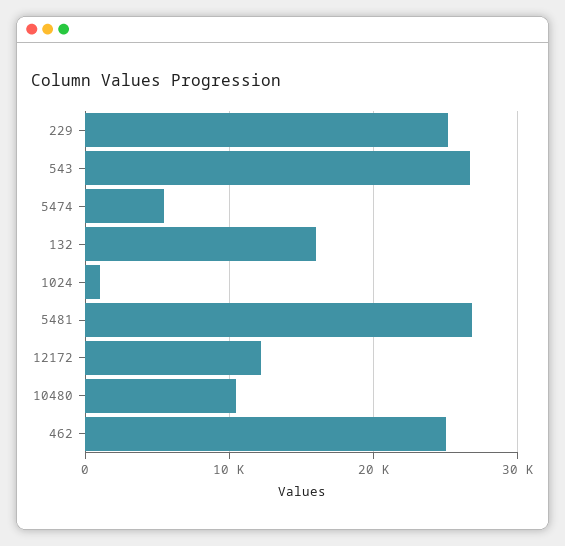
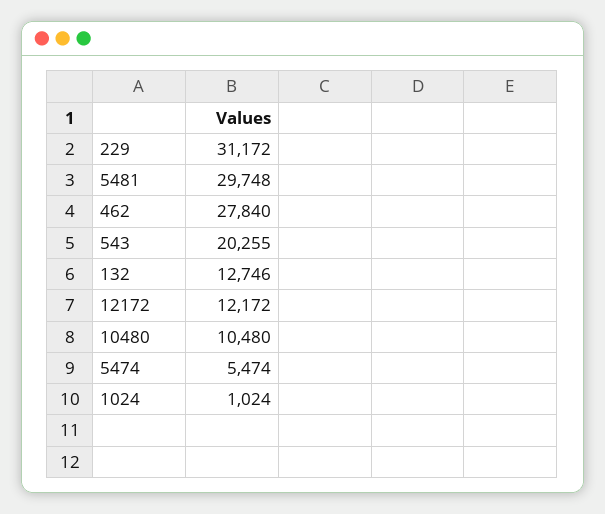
  {
-   "229": 25000,
+   "229": 31172,
-   "543": 27000,
+   "543": 20255,
    "5474": 5474,
-   "132": 16000,
+   "132": 12746,
    "1024": 1024,
-   "5481": 27000,
+   "5481": 29748,
    "12172": 12172,
    "10480": 10480,
-   "462": 25000
+   "462": 27840
  }

